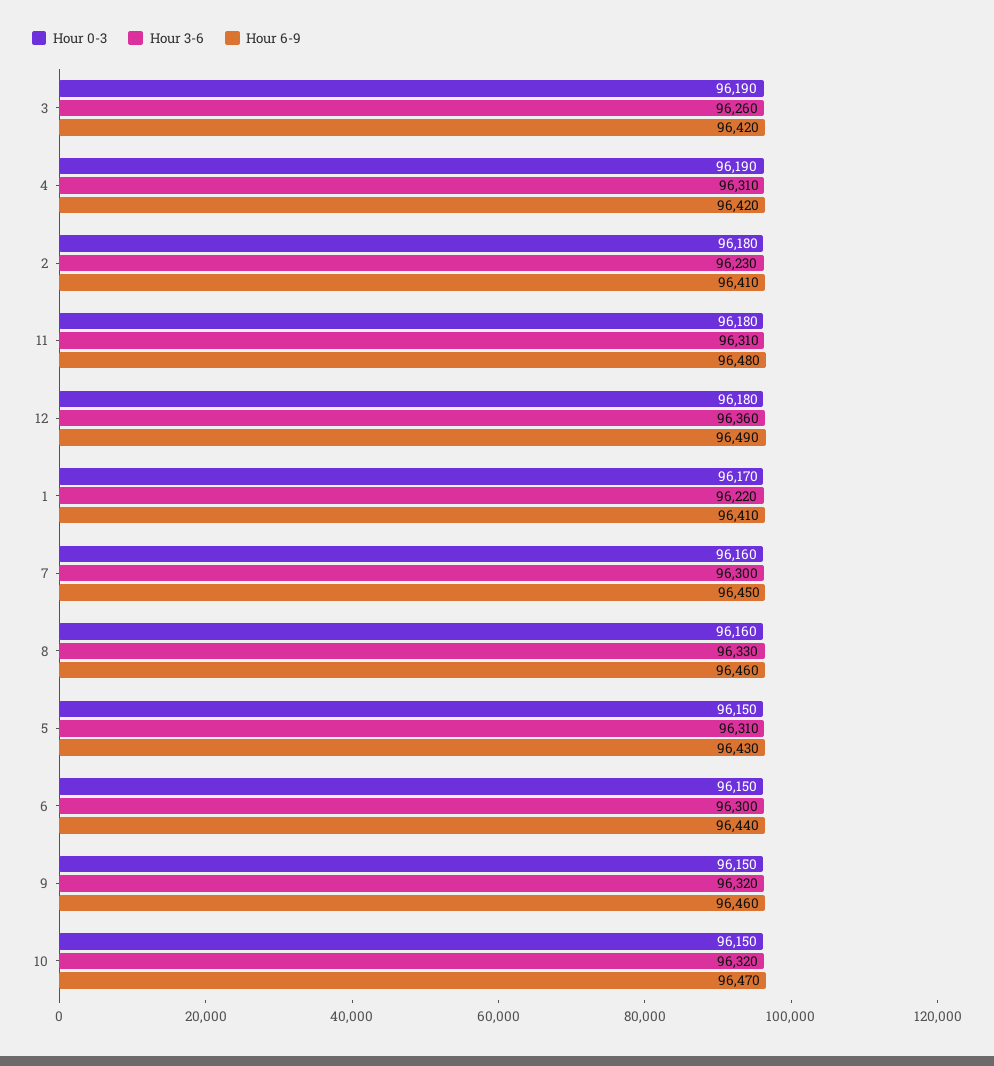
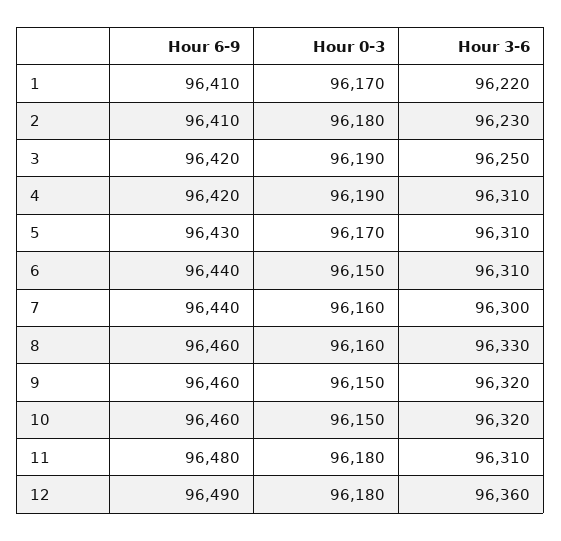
  {
    "Hour 0-3": {
      "3": 96190,
      "4": 96190,
      "2": 96180,
      "11": 96180,
      "12": 96180,
      "1": 96170,
      "7": 96160,
      "8": 96160,
-     "5": 96150,
+     "5": 96170,
      "6": 96150,
      "9": 96150,
      "10": 96150
    },
    "Hour 3-6": {
-     "3": 96260,
+     "3": 96250,
      "4": 96310,
      "2": 96230,
      "11": 96310,
      "12": 96360,
      "1": 96220,
      "7": 96300,
      "8": 96330,
      "5": 96310,
-     "6": 96300,
+     "6": 96310,
      "9": 96320,
      "10": 96320
    },
    "Hour 6-9": {
      "3": 96420,
      "4": 96420,
      "2": 96410,
      "11": 96480,
      "12": 96490,
      "1": 96410,
-     "7": 96450,
+     "7": 96440,
      "8": 96460,
      "5": 96430,
      "6": 96440,
      "9": 96460,
-     "10": 96470
+     "10": 96460
    }
  }

